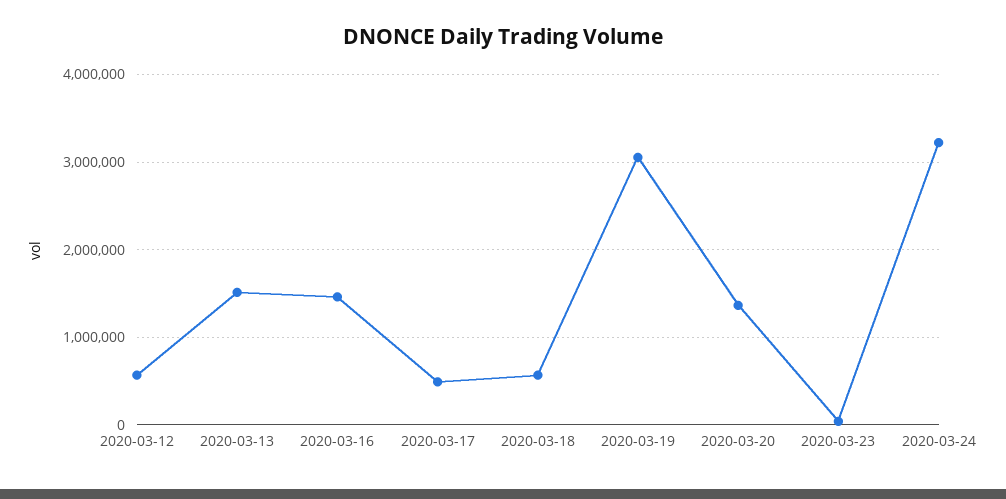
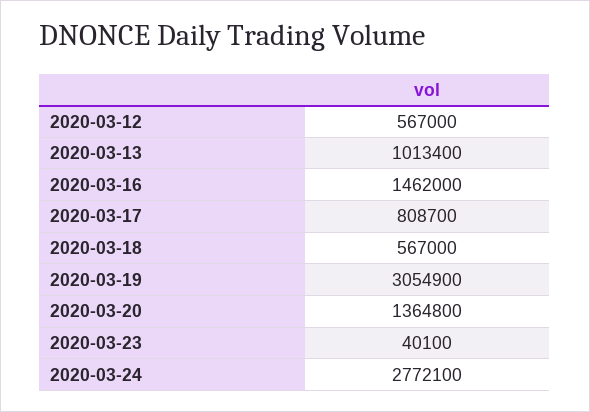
  {
    "2020-03-12": 567000,
-   "2020-03-13": 1500000,
+   "2020-03-13": 1013400,
    "2020-03-16": 1462000,
-   "2020-03-17": 500000,
+   "2020-03-17": 808700,
    "2020-03-18": 567000,
    "2020-03-19": 3054900,
    "2020-03-20": 1364800,
    "2020-03-23": 40100,
-   "2020-03-24": 3200000
+   "2020-03-24": 2772100
  }

